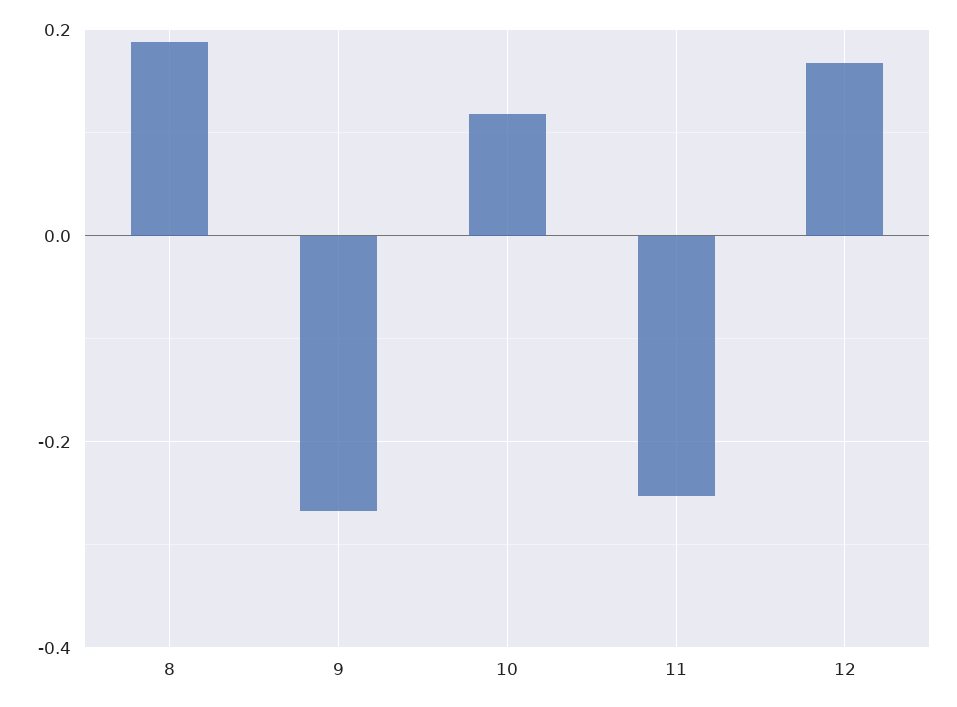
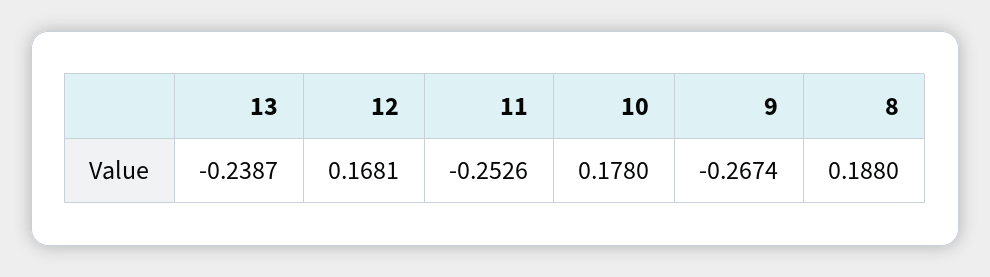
  {
    "8": 0.188,
    "9": -0.2674,
-   "10": 0.12,
+   "10": 0.178,
    "11": -0.2526,
-   "12": 0.1681
+   "12": 0.1681,
+   "13": -0.2387
  }

